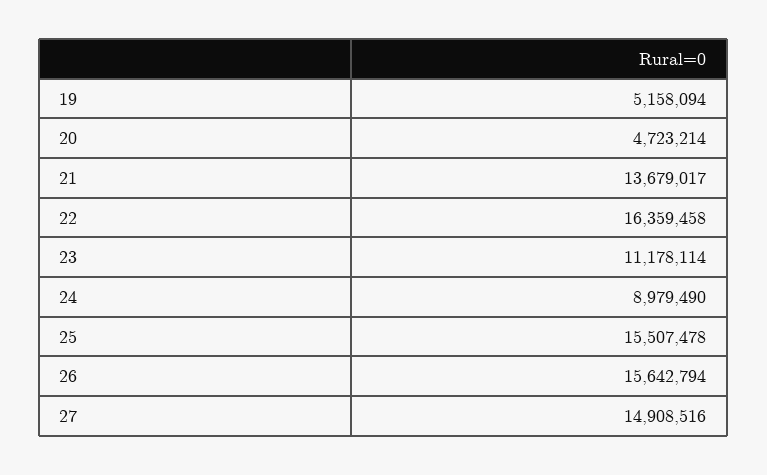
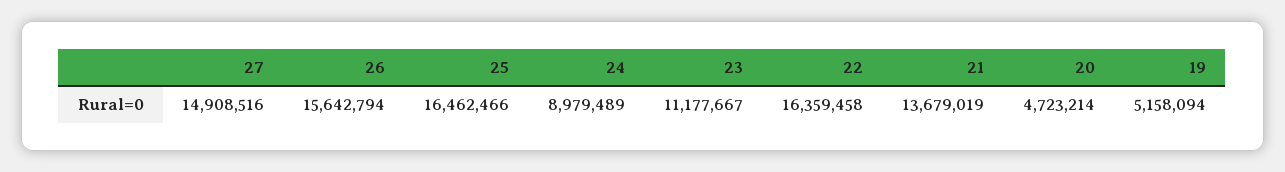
  {
    "19": 5158094,
    "20": 4723214,
-   "21": 13679017,
+   "21": 13679019,
    "22": 16359458,
-   "23": 11178114,
+   "23": 11177667,
-   "24": 8979490,
+   "24": 8979489,
-   "25": 15507478,
+   "25": 16462466,
    "26": 15642794,
    "27": 14908516
  }

